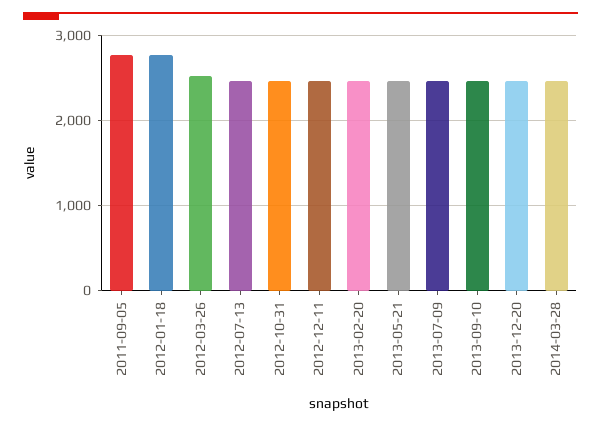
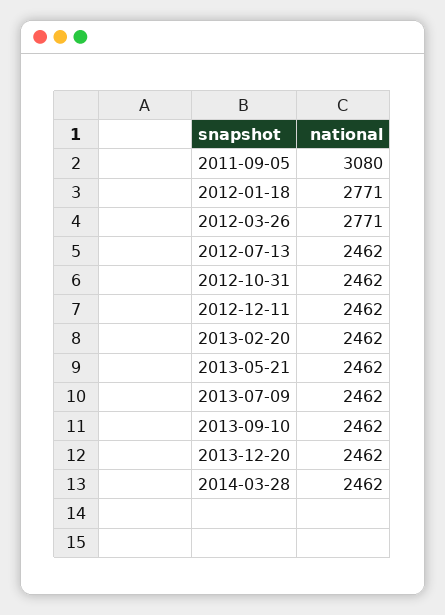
  {
-   "2011-09-05": 2800,
+   "2011-09-05": 3080,
    "2012-01-18": 2771,
-   "2012-03-26": 2500,
+   "2012-03-26": 2771,
    "2012-07-13": 2462,
    "2012-10-31": 2462,
    "2012-12-11": 2462,
    "2013-02-20": 2462,
    "2013-05-21": 2462,
    "2013-07-09": 2462,
    "2013-09-10": 2462,
    "2013-12-20": 2462,
    "2014-03-28": 2462
  }

